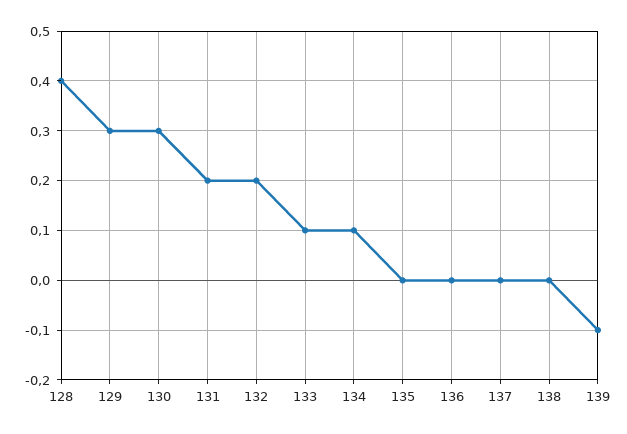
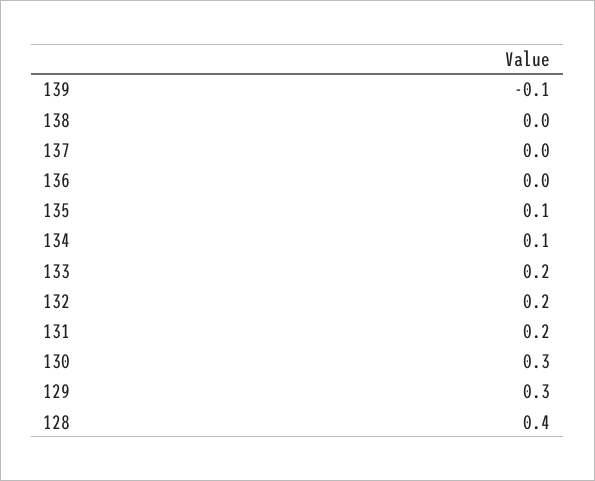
  {
    "128": 0.4,
    "129": 0.3,
    "130": 0.3,
    "131": 0.2,
    "132": 0.2,
-   "133": 0.1,
+   "133": 0.2,
    "134": 0.1,
-   "135": 0,
+   "135": 0.1,
    "136": 0,
    "137": 0,
    "138": 0,
    "139": -0.1
  }

